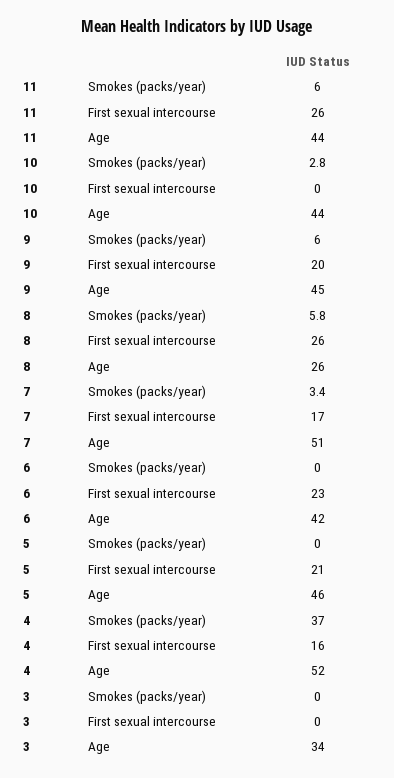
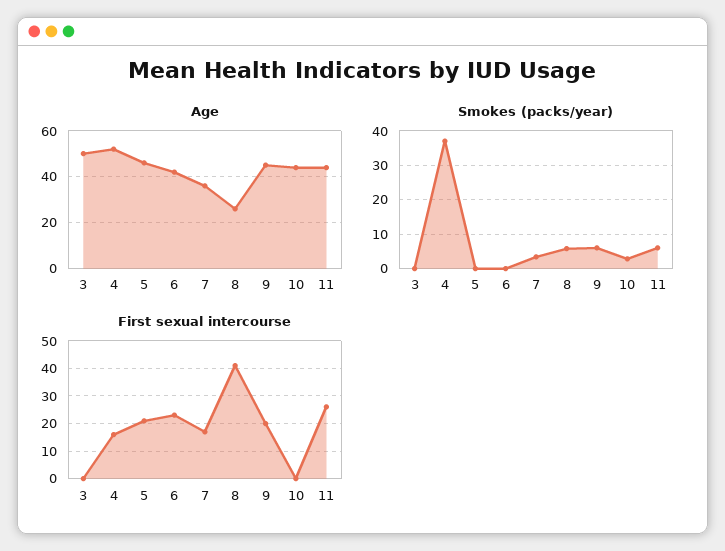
  {
    "Smokes (packs/year)": {
      "11": 6,
      "10": 2.8,
      "9": 6,
      "8": 5.8,
      "7": 3.4,
      "6": 0,
      "5": 0,
      "4": 37,
      "3": 0
    },
    "First sexual intercourse": {
      "11": 26,
      "10": 0,
      "9": 20,
-     "8": 26,
+     "8": 40,
      "7": 17,
      "6": 23,
      "5": 21,
      "4": 16,
      "3": 0
    },
    "Age": {
      "11": 44,
      "10": 44,
      "9": 45,
      "8": 26,
-     "7": 51,
+     "7": 35,
      "6": 42,
      "5": 46,
      "4": 52,
-     "3": 34
+     "3": 50
    }
  }

